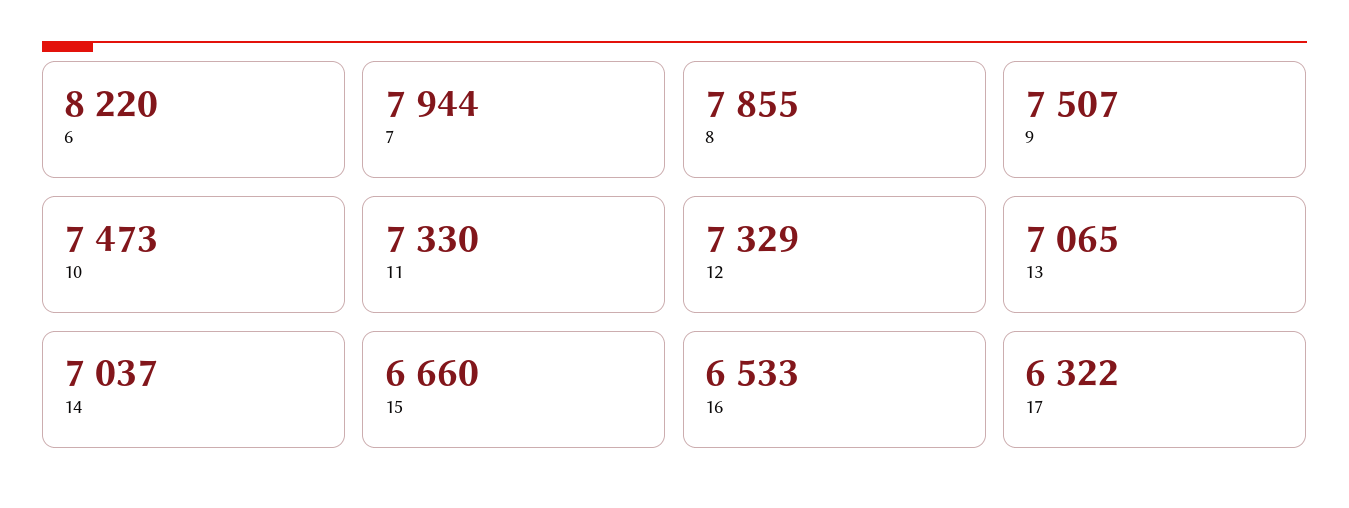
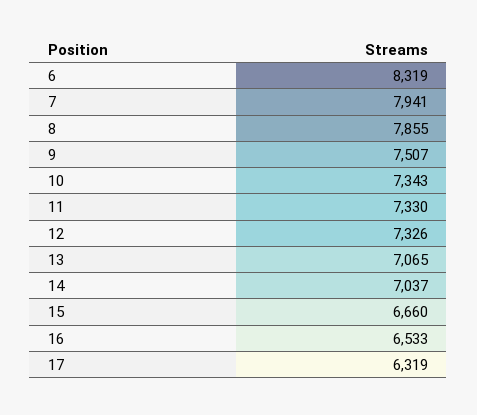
  {
-   "6": 8220,
+   "6": 8319,
-   "7": 7944,
+   "7": 7941,
    "8": 7855,
    "9": 7507,
-   "10": 7473,
+   "10": 7343,
    "11": 7330,
-   "12": 7329,
+   "12": 7326,
    "13": 7065,
    "14": 7037,
    "15": 6660,
    "16": 6533,
-   "17": 6322
+   "17": 6319
  }

